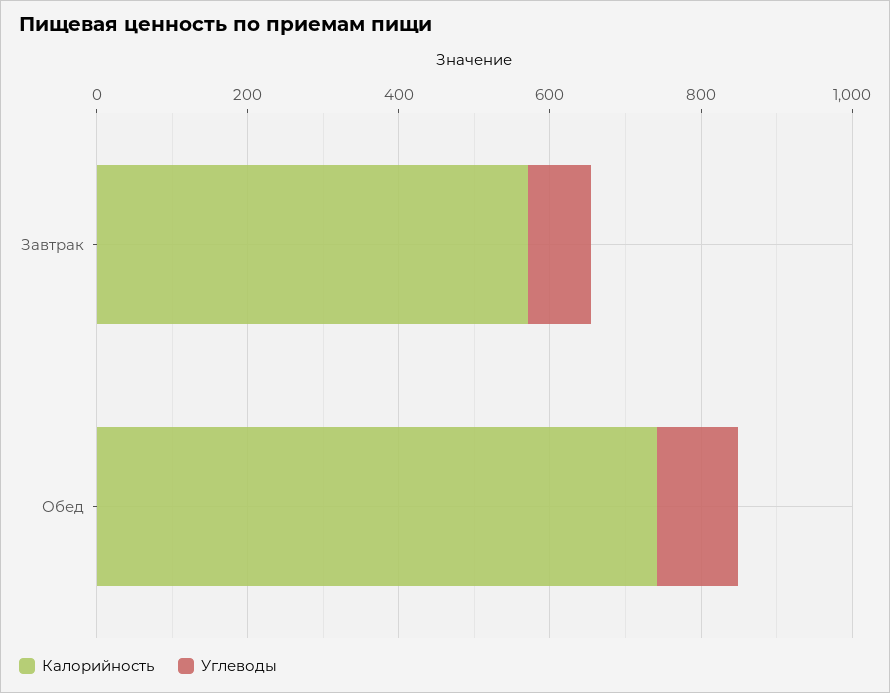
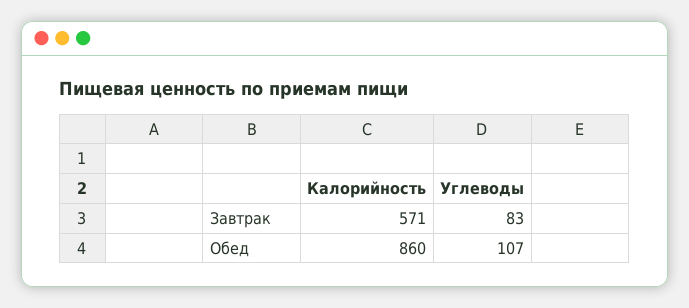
  {
    "Калорийность": {
      "Завтрак": 571,
-     "Обед": 750
+     "Обед": 860
    },
    "Углеводы": {
      "Завтрак": 83,
      "Обед": 107
    }
  }

